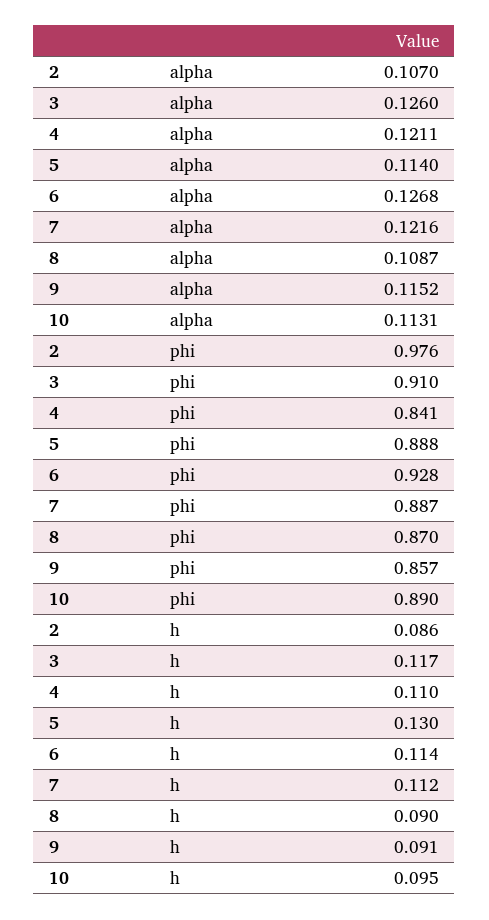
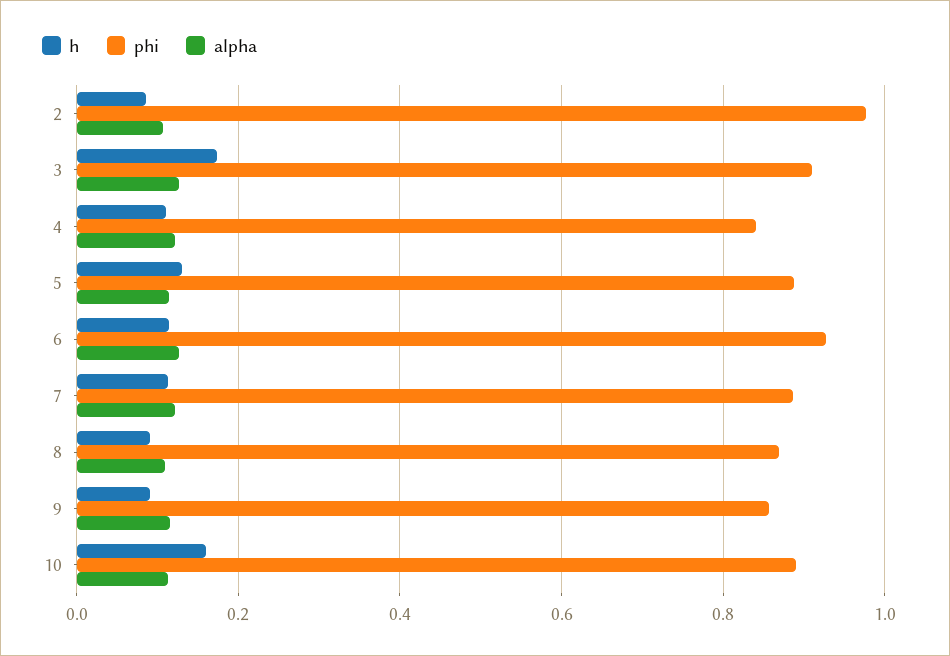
  {
    "alpha": {
      "2": 0.107,
      "3": 0.126,
      "4": 0.1211,
      "5": 0.114,
      "6": 0.1268,
      "7": 0.1216,
      "8": 0.1087,
      "9": 0.1152,
      "10": 0.1131
    },
    "phi": {
      "2": 0.976,
      "3": 0.91,
      "4": 0.841,
      "5": 0.888,
      "6": 0.928,
      "7": 0.887,
      "8": 0.87,
      "9": 0.857,
      "10": 0.89
    },
    "h": {
      "2": 0.086,
-     "3": 0.117,
+     "3": 0.18,
      "4": 0.11,
      "5": 0.13,
      "6": 0.114,
      "7": 0.112,
      "8": 0.09,
      "9": 0.091,
-     "10": 0.095
+     "10": 0.16
    }
  }

